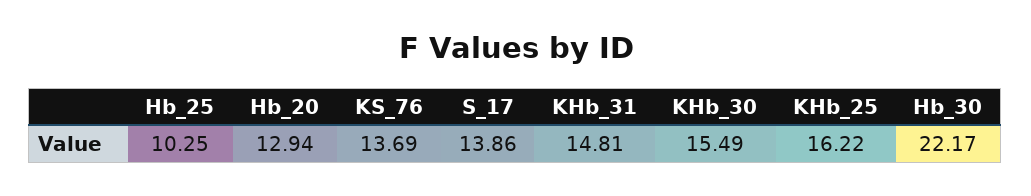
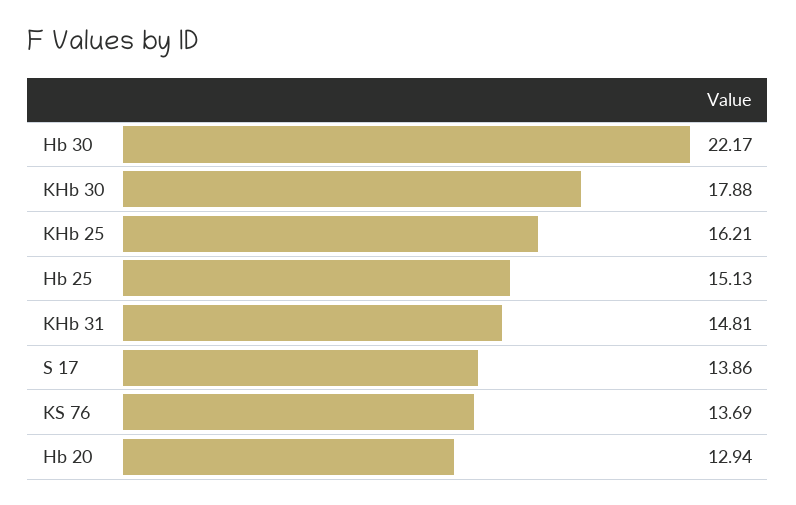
  {
-   "Hb_25": 10.25,
+   "Hb_25": 15.13,
    "Hb_20": 12.94,
    "KS_76": 13.69,
    "S_17": 13.86,
    "KHb_31": 14.81,
-   "KHb_30": 15.49,
+   "KHb_30": 17.88,
-   "KHb_25": 16.22,
+   "KHb_25": 16.21,
    "Hb_30": 22.17
  }

